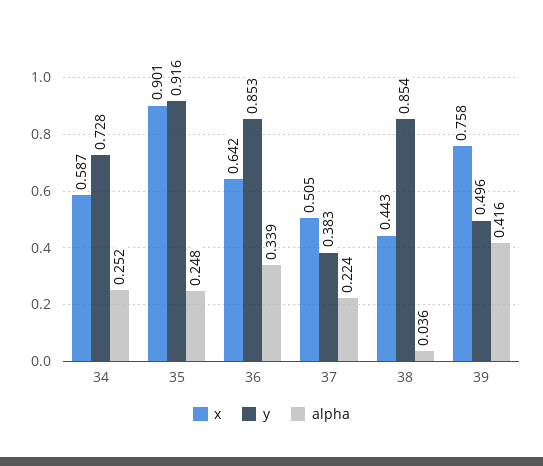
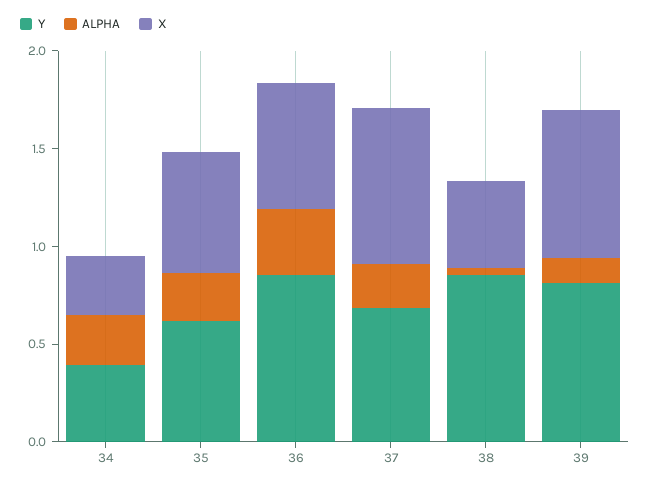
  {
    "x": {
-     "34": 0.587,
+     "34": 0.3,
-     "35": 0.901,
+     "35": 0.6,
      "36": 0.642,
-     "37": 0.505,
+     "37": 0.8,
      "38": 0.443,
      "39": 0.758
    },
    "y": {
-     "34": 0.728,
+     "34": 0.4,
-     "35": 0.916,
+     "35": 0.6,
      "36": 0.853,
-     "37": 0.383,
+     "37": 0.7,
      "38": 0.854,
-     "39": 0.496
+     "39": 0.8
    },
    "alpha": {
      "34": 0.252,
      "35": 0.248,
      "36": 0.339,
      "37": 0.224,
      "38": 0.036,
-     "39": 0.416
+     "39": 0.1
    }
  }

